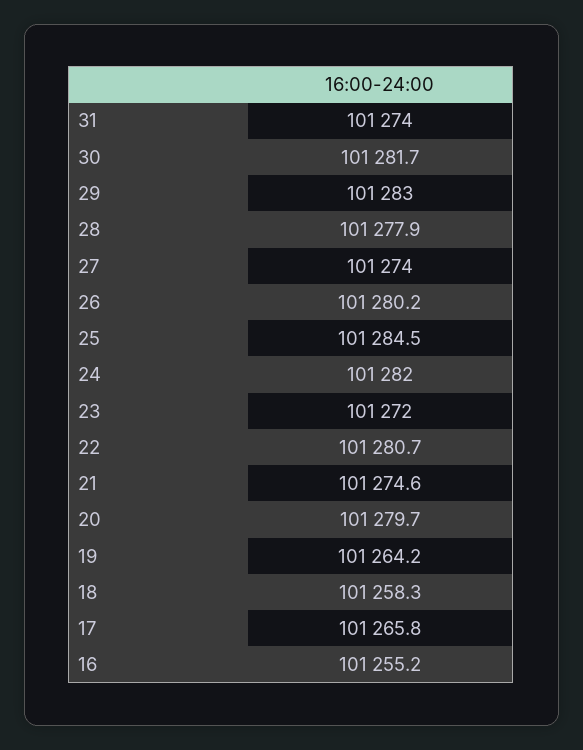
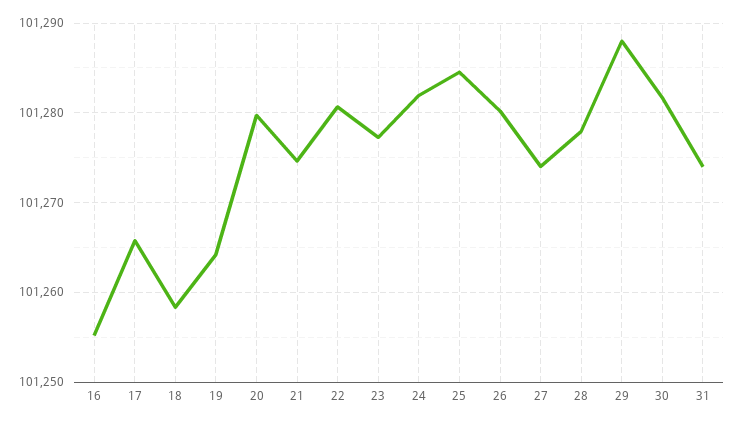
  {
    "31": 101274,
    "30": 101281.7,
-   "29": 101283,
+   "29": 101288,
    "28": 101277.9,
    "27": 101274,
    "26": 101280.2,
    "25": 101284.5,
    "24": 101282,
-   "23": 101272,
+   "23": 101277,
    "22": 101280.7,
    "21": 101274.6,
    "20": 101279.7,
    "19": 101264.2,
    "18": 101258.3,
    "17": 101265.8,
    "16": 101255.2
  }

